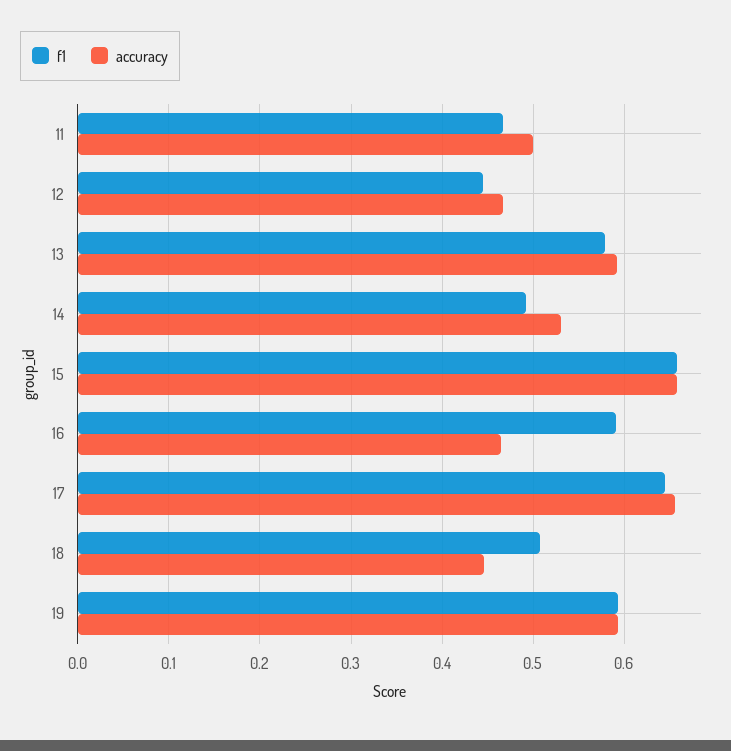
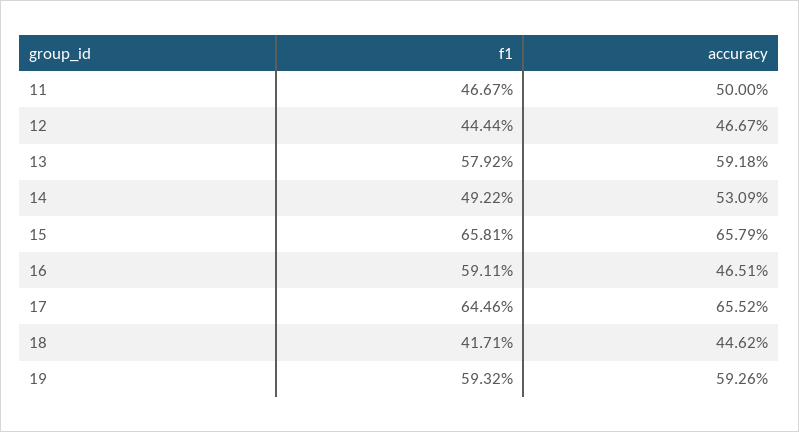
  {
    "f1": {
      "11": 0.4667,
      "12": 0.4444,
      "13": 0.5792,
      "14": 0.4922,
      "15": 0.6581,
      "16": 0.5911,
      "17": 0.6446,
-     "18": 0.51,
+     "18": 0.4171,
      "19": 0.5932
    },
    "accuracy": {
      "11": 0.5,
      "12": 0.4667,
      "13": 0.5918,
      "14": 0.5309,
      "15": 0.6579,
      "16": 0.4651,
      "17": 0.6552,
      "18": 0.4462,
      "19": 0.5926
    }
  }

